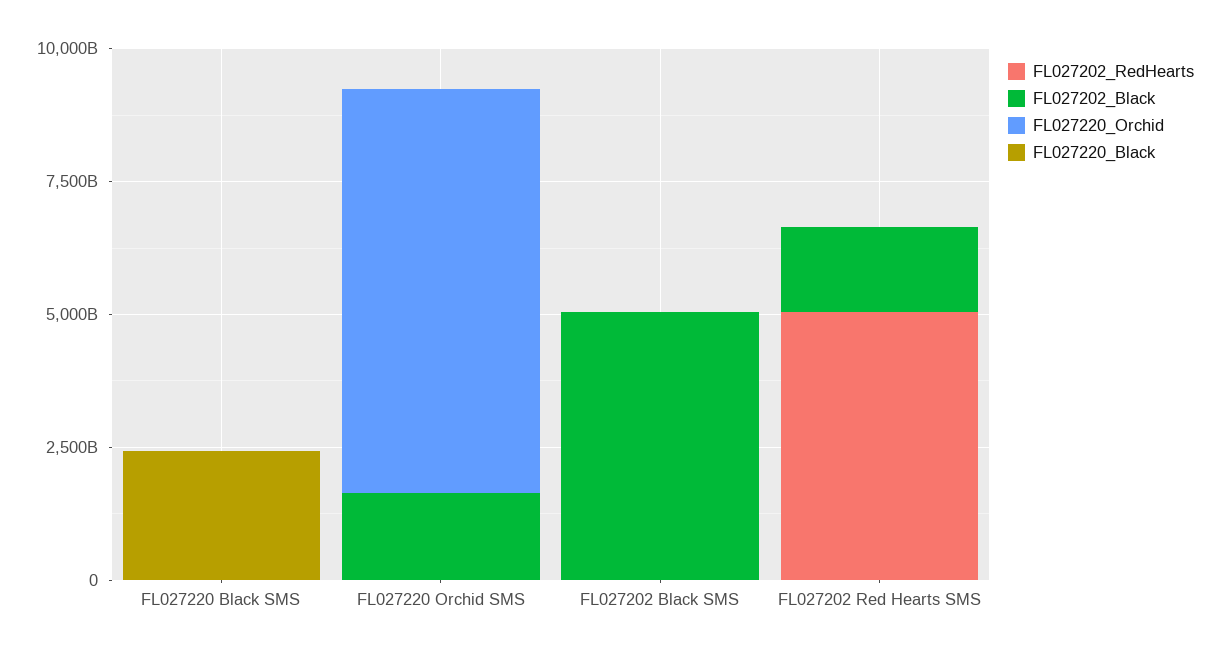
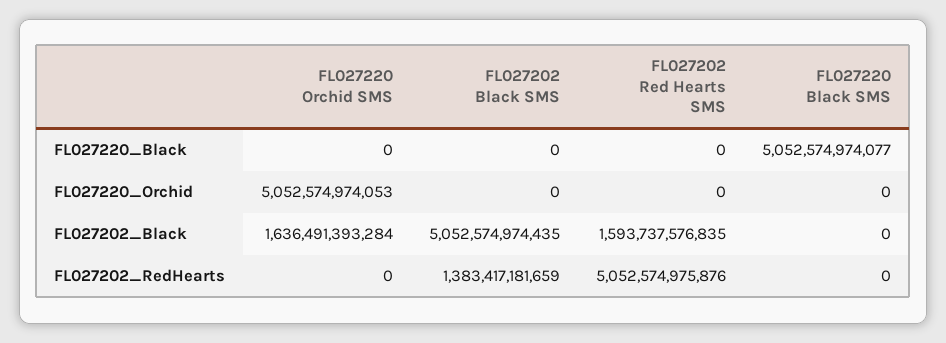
  {
    "FL027202_RedHearts": {
      "FL027220 Black SMS": 0,
      "FL027220 Orchid SMS": 0,
-     "FL027202 Black SMS": 0,
+     "FL027202 Black SMS": 1383417181659,
      "FL027202 Red Hearts SMS": 5052574975876
    },
    "FL027202_Black": {
      "FL027220 Black SMS": 0,
      "FL027220 Orchid SMS": 1636491393284,
      "FL027202 Black SMS": 5052574974435,
      "FL027202 Red Hearts SMS": 1593737576835
    },
    "FL027220_Orchid": {
      "FL027220 Black SMS": 0,
-     "FL027220 Orchid SMS": 7500000000000,
+     "FL027220 Orchid SMS": 5052574974053,
      "FL027202 Black SMS": 0,
      "FL027202 Red Hearts SMS": 0
    },
    "FL027220_Black": {
-     "FL027220 Black SMS": 2500000000000,
+     "FL027220 Black SMS": 5052574974077,
      "FL027220 Orchid SMS": 0,
      "FL027202 Black SMS": 0,
      "FL027202 Red Hearts SMS": 0
    }
  }

